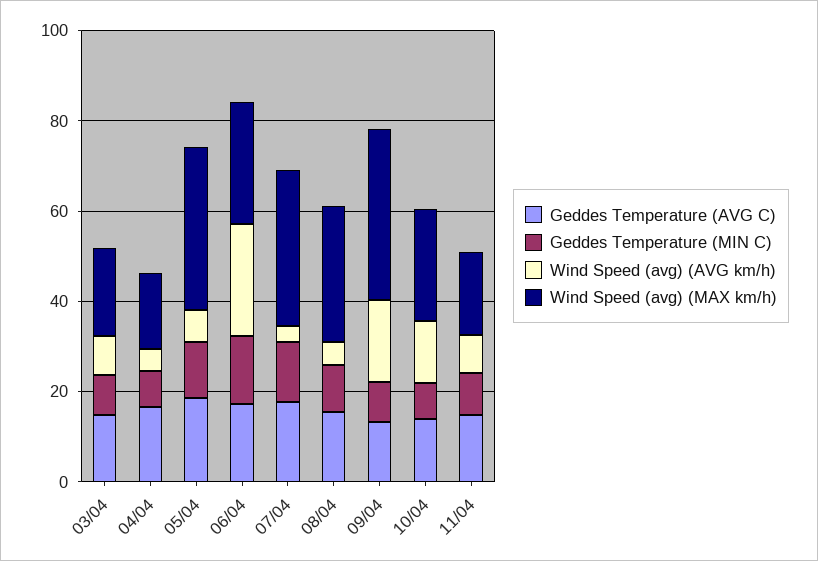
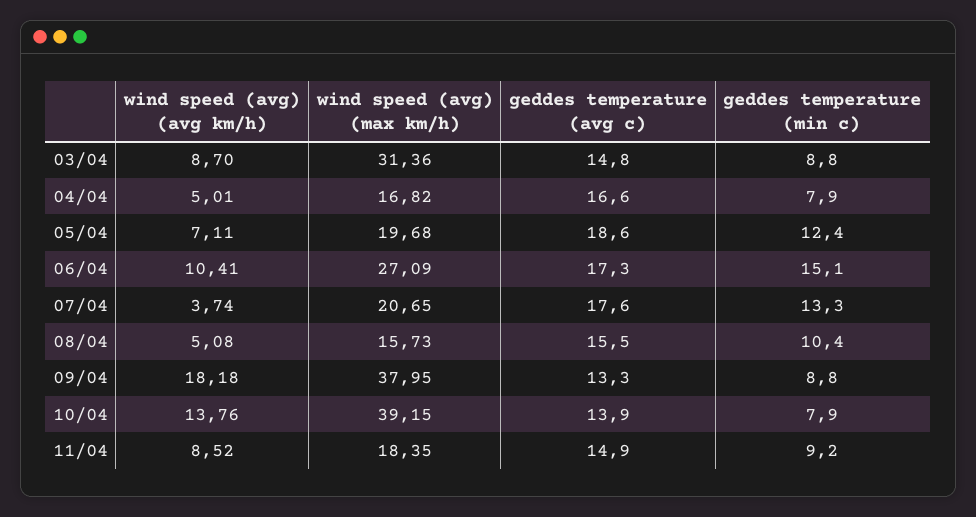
  {
    "Geddes Temperature (AVG C)": {
      "03/04": 14.8,
      "04/04": 16.6,
      "05/04": 18.6,
      "06/04": 17.3,
      "07/04": 17.6,
      "08/04": 15.5,
      "09/04": 13.3,
      "10/04": 13.9,
      "11/04": 14.9
    },
    "Geddes Temperature (MIN C)": {
      "03/04": 8.8,
      "04/04": 7.9,
      "05/04": 12.4,
      "06/04": 15.1,
      "07/04": 13.3,
      "08/04": 10.4,
      "09/04": 8.8,
      "10/04": 7.9,
      "11/04": 9.2
    },
    "Wind Speed (avg) (AVG km/h)": {
      "03/04": 8.7,
      "04/04": 5.01,
      "05/04": 7.11,
-     "06/04": 25,
+     "06/04": 10.41,
      "07/04": 3.74,
      "08/04": 5.08,
      "09/04": 18.18,
      "10/04": 13.76,
      "11/04": 8.52
    },
    "Wind Speed (avg) (MAX km/h)": {
-     "03/04": 20,
+     "03/04": 31.36,
      "04/04": 16.82,
-     "05/04": 35,
+     "05/04": 19.68,
      "06/04": 27.09,
-     "07/04": 35,
+     "07/04": 20.65,
-     "08/04": 30,
+     "08/04": 15.73,
      "09/04": 37.95,
-     "10/04": 25,
+     "10/04": 39.15,
      "11/04": 18.35
    }
  }

